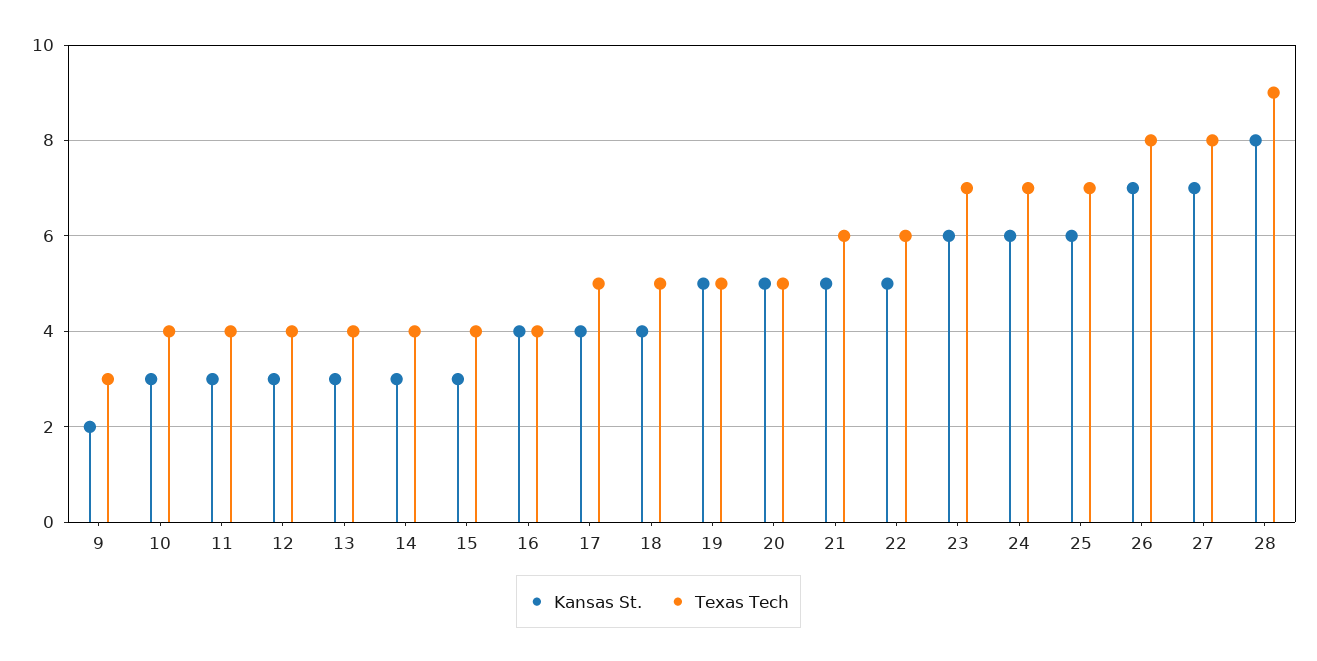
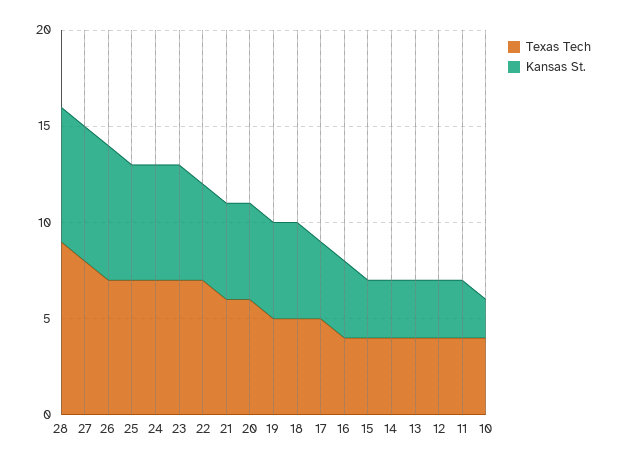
  {
    "Kansas St.": {
-     "9": 2,
-     "10": 3,
+     "10": 2,
      "11": 3,
      "12": 3,
      "13": 3,
      "14": 3,
      "15": 3,
      "16": 4,
      "17": 4,
-     "18": 4,
+     "18": 5,
      "19": 5,
      "20": 5,
      "21": 5,
      "22": 5,
      "23": 6,
      "24": 6,
      "25": 6,
      "26": 7,
      "27": 7,
-     "28": 8
+     "28": 7
    },
    "Texas Tech": {
-     "9": 3,
      "10": 4,
      "11": 4,
      "12": 4,
      "13": 4,
      "14": 4,
      "15": 4,
      "16": 4,
      "17": 5,
      "18": 5,
      "19": 5,
-     "20": 5,
+     "20": 6,
      "21": 6,
-     "22": 6,
+     "22": 7,
      "23": 7,
      "24": 7,
      "25": 7,
-     "26": 8,
+     "26": 7,
      "27": 8,
      "28": 9
    }
  }

